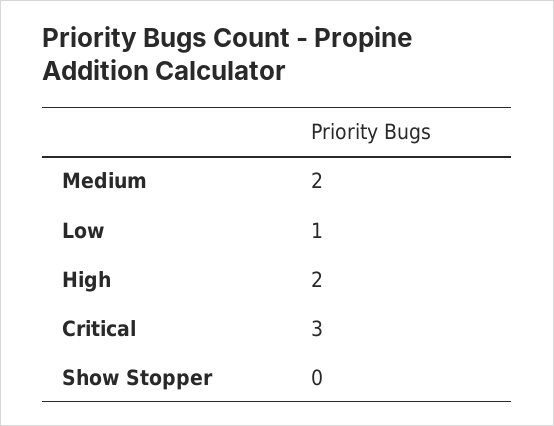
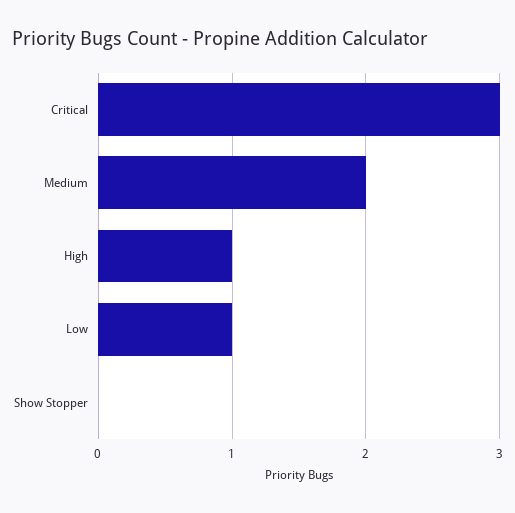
  {
    "Medium": 2,
    "Low": 1,
-   "High": 2,
+   "High": 1,
    "Critical": 3,
    "Show Stopper": 0
  }

